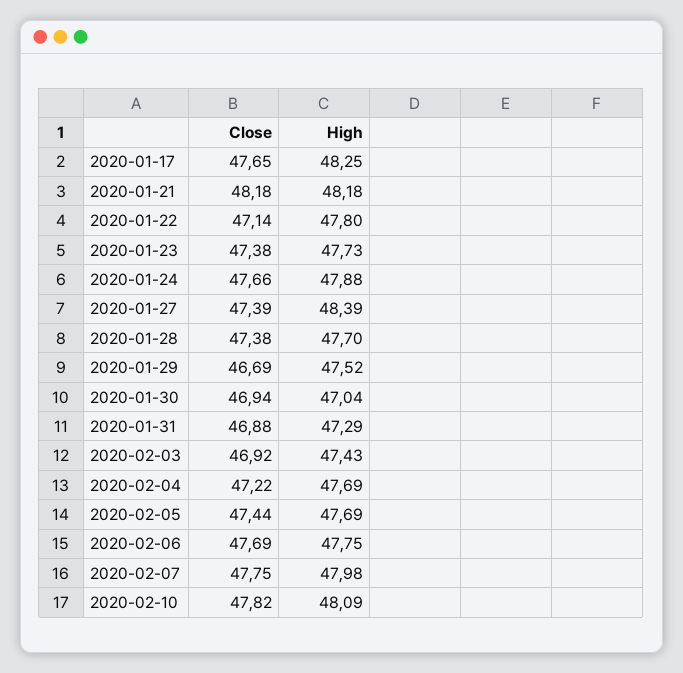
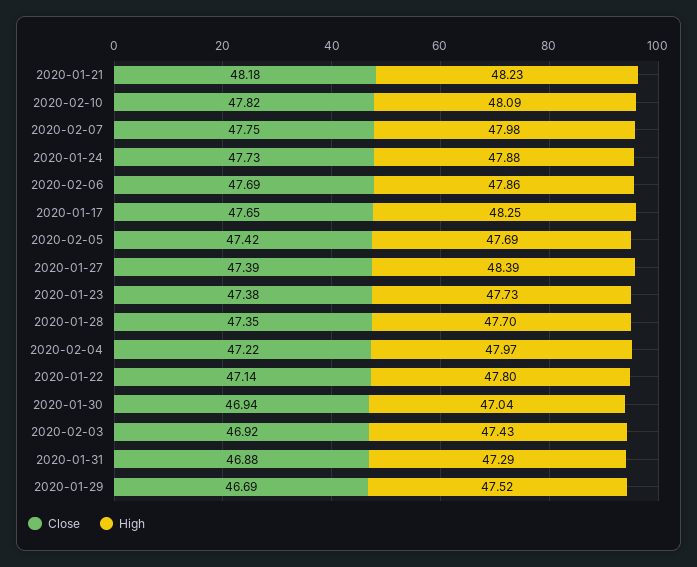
  {
    "Close": {
      "2020-01-17": 47.65,
      "2020-01-21": 48.18,
      "2020-01-22": 47.14,
      "2020-01-23": 47.38,
-     "2020-01-24": 47.66,
+     "2020-01-24": 47.73,
      "2020-01-27": 47.39,
-     "2020-01-28": 47.38,
+     "2020-01-28": 47.35,
      "2020-01-29": 46.69,
      "2020-01-30": 46.94,
      "2020-01-31": 46.88,
      "2020-02-03": 46.92,
      "2020-02-04": 47.22,
-     "2020-02-05": 47.44,
+     "2020-02-05": 47.42,
      "2020-02-06": 47.69,
      "2020-02-07": 47.75,
      "2020-02-10": 47.82
    },
    "High": {
      "2020-01-17": 48.25,
-     "2020-01-21": 48.18,
+     "2020-01-21": 48.23,
      "2020-01-22": 47.8,
      "2020-01-23": 47.73,
      "2020-01-24": 47.88,
      "2020-01-27": 48.39,
      "2020-01-28": 47.7,
      "2020-01-29": 47.52,
      "2020-01-30": 47.04,
      "2020-01-31": 47.29,
      "2020-02-03": 47.43,
-     "2020-02-04": 47.69,
+     "2020-02-04": 47.97,
      "2020-02-05": 47.69,
-     "2020-02-06": 47.75,
+     "2020-02-06": 47.86,
      "2020-02-07": 47.98,
      "2020-02-10": 48.09
    }
  }

